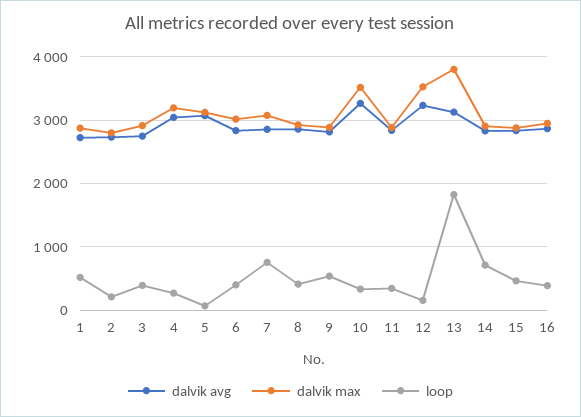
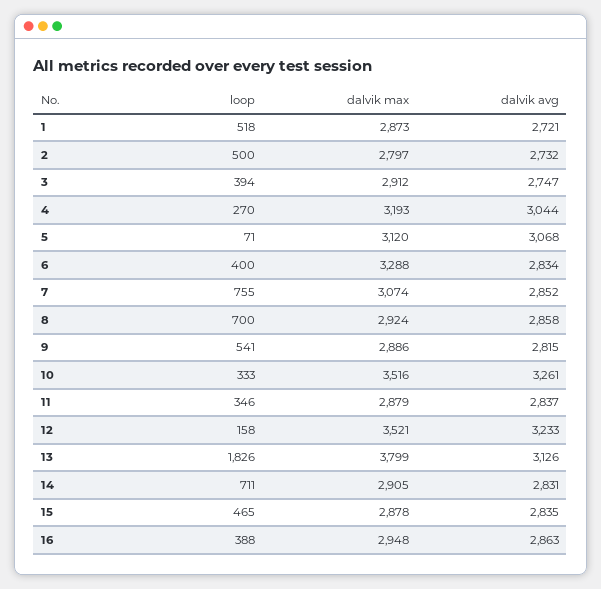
  {
    "dalvik avg": {
      "1": 2721,
      "2": 2732,
      "3": 2747,
      "4": 3044,
      "5": 3068,
      "6": 2834,
      "7": 2852,
      "8": 2858,
      "9": 2815,
      "10": 3261,
      "11": 2837,
      "12": 3233,
      "13": 3126,
      "14": 2831,
      "15": 2835,
      "16": 2863
    },
    "dalvik max": {
      "1": 2873,
      "2": 2797,
      "3": 2912,
      "4": 3193,
      "5": 3120,
-     "6": 3000,
+     "6": 3288,
      "7": 3074,
      "8": 2924,
      "9": 2886,
      "10": 3516,
      "11": 2879,
      "12": 3521,
      "13": 3799,
      "14": 2905,
      "15": 2878,
      "16": 2948
    },
    "loop": {
      "1": 518,
-     "2": 200,
+     "2": 500,
      "3": 394,
      "4": 270,
      "5": 71,
      "6": 400,
      "7": 755,
-     "8": 400,
+     "8": 700,
      "9": 541,
      "10": 333,
      "11": 346,
      "12": 158,
      "13": 1826,
      "14": 711,
      "15": 465,
      "16": 388
    }
  }

